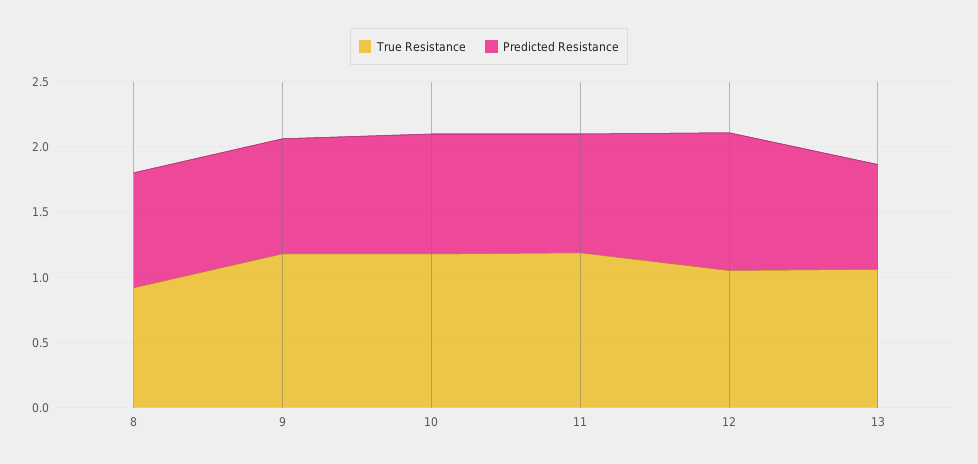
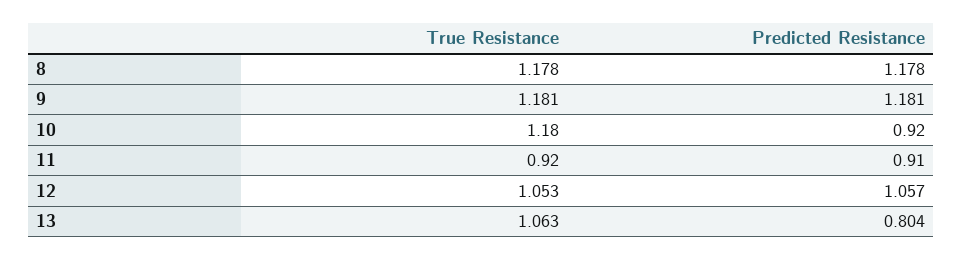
  {
    "True Resistance": {
-     "8": 0.9,
+     "8": 1.178,
      "9": 1.181,
      "10": 1.18,
-     "11": 1.2,
+     "11": 0.92,
      "12": 1.053,
      "13": 1.063
    },
    "Predicted Resistance": {
-     "8": 0.9,
+     "8": 1.178,
-     "9": 0.9,
+     "9": 1.181,
      "10": 0.92,
      "11": 0.91,
      "12": 1.057,
      "13": 0.804
    }
  }

